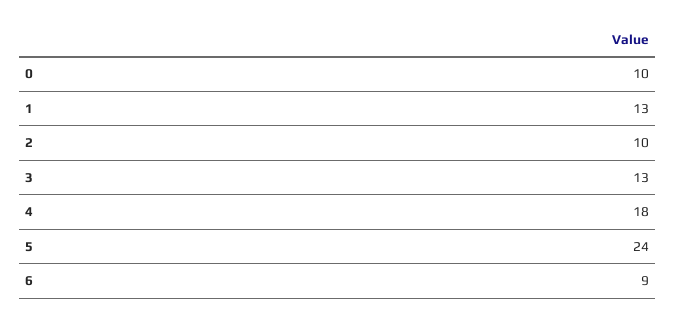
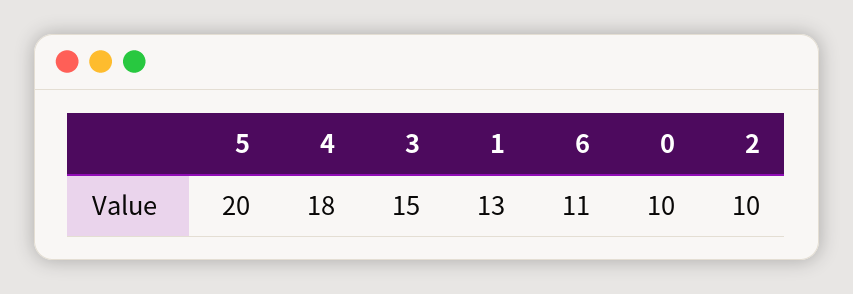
  {
    "0": 10,
    "1": 13,
    "2": 10,
-   "3": 13,
+   "3": 15,
    "4": 18,
-   "5": 24,
+   "5": 20,
-   "6": 9
+   "6": 11
  }

